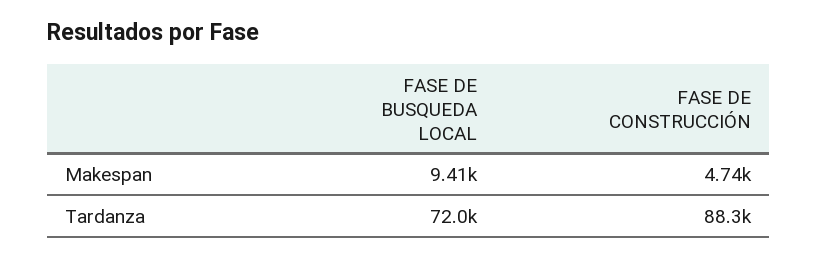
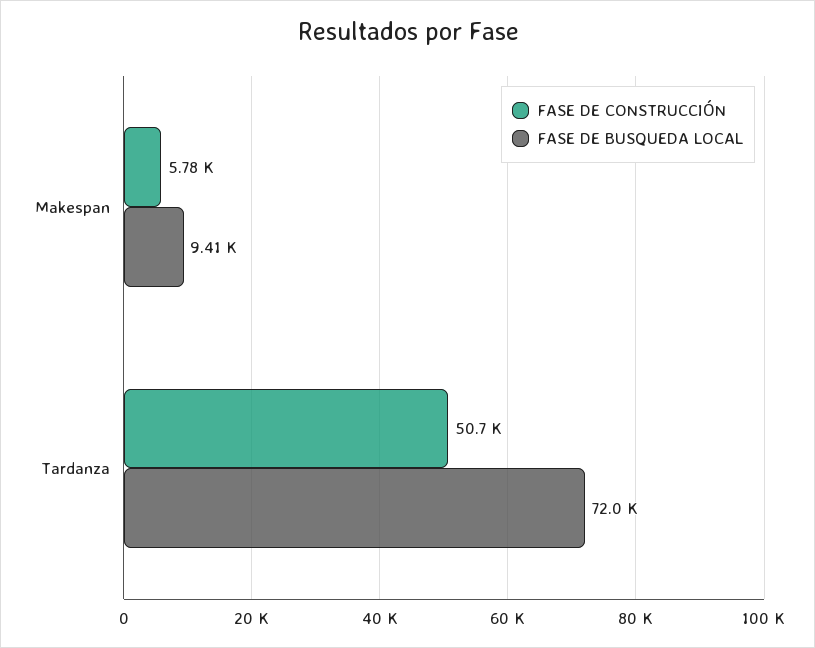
  {
    "FASE DE BUSQUEDA LOCAL": {
      "Makespan": 9410,
      "Tardanza": 72000
    },
    "FASE DE CONSTRUCCIÓN": {
-     "Makespan": 4740,
+     "Makespan": 5780,
-     "Tardanza": 88300
+     "Tardanza": 50700
    }
  }

